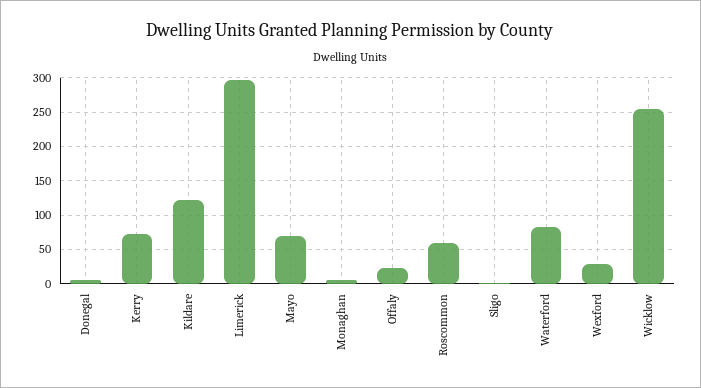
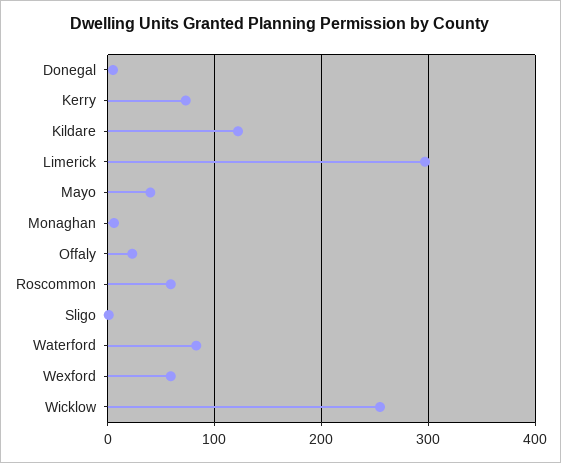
  {
    "Donegal": 10,
    "Kerry": 70,
    "Kildare": 120,
    "Limerick": 300,
-   "Mayo": 70,
+   "Mayo": 40,
    "Monaghan": 10,
    "Offaly": 20,
    "Roscommon": 60,
    "Sligo": 0,
    "Waterford": 80,
-   "Wexford": 30,
+   "Wexford": 60,
    "Wicklow": 260
  }

